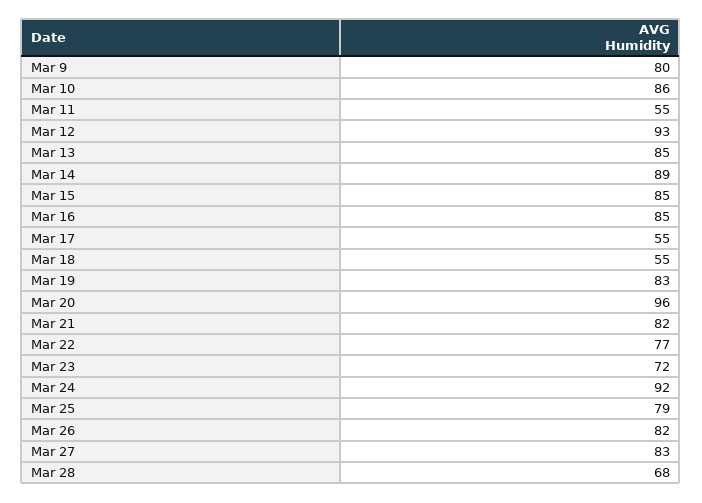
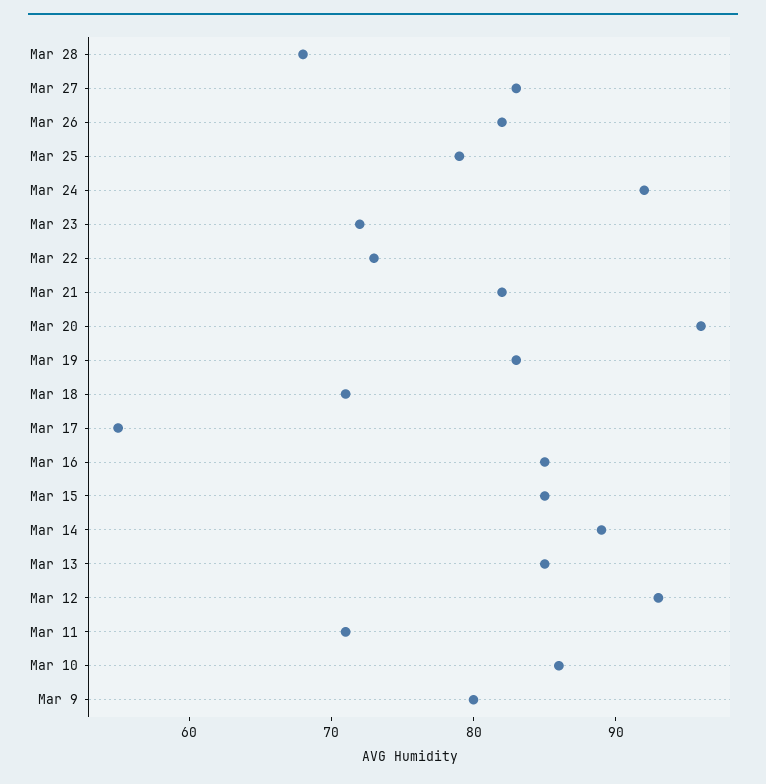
  {
    "Mar 9": 80,
    "Mar 10": 86,
-   "Mar 11": 55,
+   "Mar 11": 71,
    "Mar 12": 93,
    "Mar 13": 85,
    "Mar 14": 89,
    "Mar 15": 85,
    "Mar 16": 85,
    "Mar 17": 55,
-   "Mar 18": 55,
+   "Mar 18": 71,
    "Mar 19": 83,
    "Mar 20": 96,
    "Mar 21": 82,
-   "Mar 22": 77,
+   "Mar 22": 73,
    "Mar 23": 72,
    "Mar 24": 92,
    "Mar 25": 79,
    "Mar 26": 82,
    "Mar 27": 83,
    "Mar 28": 68
  }

